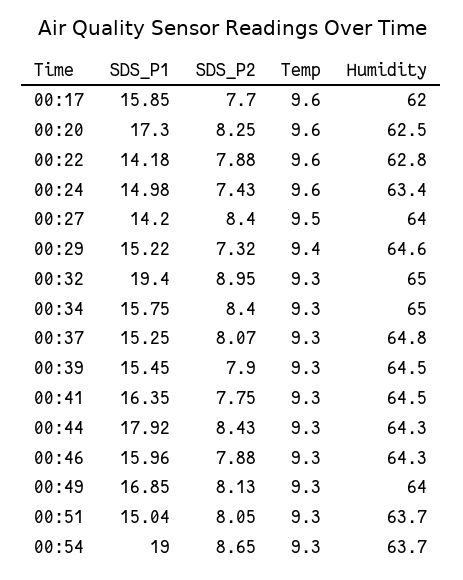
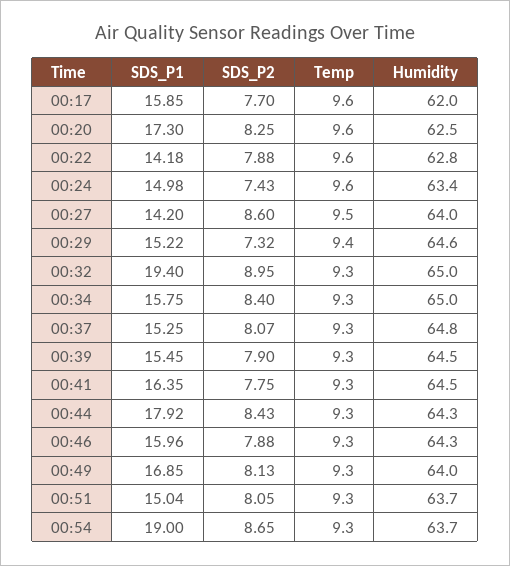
  {
    "SDS_P1": {
      "00:17": 15.85,
      "00:20": 17.3,
      "00:22": 14.18,
      "00:24": 14.98,
      "00:27": 14.2,
      "00:29": 15.22,
      "00:32": 19.4,
      "00:34": 15.75,
      "00:37": 15.25,
      "00:39": 15.45,
      "00:41": 16.35,
      "00:44": 17.92,
      "00:46": 15.96,
      "00:49": 16.85,
      "00:51": 15.04,
      "00:54": 19
    },
    "SDS_P2": {
      "00:17": 7.7,
      "00:20": 8.25,
      "00:22": 7.88,
      "00:24": 7.43,
-     "00:27": 8.4,
+     "00:27": 8.6,
      "00:29": 7.32,
      "00:32": 8.95,
      "00:34": 8.4,
      "00:37": 8.07,
      "00:39": 7.9,
      "00:41": 7.75,
      "00:44": 8.43,
      "00:46": 7.88,
      "00:49": 8.13,
      "00:51": 8.05,
      "00:54": 8.65
    },
    "Temp": {
      "00:17": 9.6,
      "00:20": 9.6,
      "00:22": 9.6,
      "00:24": 9.6,
      "00:27": 9.5,
      "00:29": 9.4,
      "00:32": 9.3,
      "00:34": 9.3,
      "00:37": 9.3,
      "00:39": 9.3,
      "00:41": 9.3,
      "00:44": 9.3,
      "00:46": 9.3,
      "00:49": 9.3,
      "00:51": 9.3,
      "00:54": 9.3
    },
    "Humidity": {
      "00:17": 62,
      "00:20": 62.5,
      "00:22": 62.8,
      "00:24": 63.4,
      "00:27": 64,
      "00:29": 64.6,
      "00:32": 65,
      "00:34": 65,
      "00:37": 64.8,
      "00:39": 64.5,
      "00:41": 64.5,
      "00:44": 64.3,
      "00:46": 64.3,
      "00:49": 64,
      "00:51": 63.7,
      "00:54": 63.7
    }
  }

